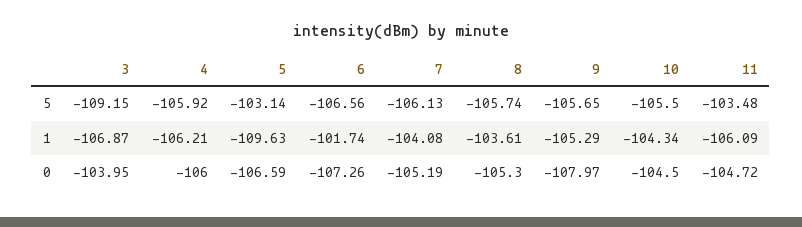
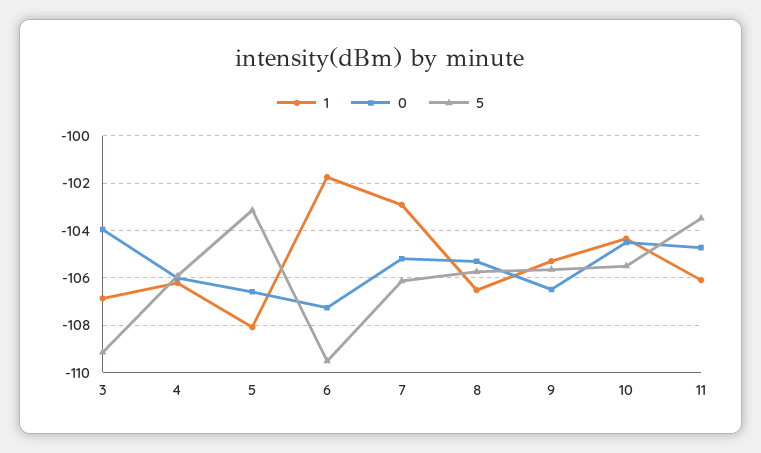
  {
    "5": {
      "3": -109.15,
      "4": -105.92,
      "5": -103.14,
-     "6": -106.56,
+     "6": -109.5,
      "7": -106.13,
      "8": -105.74,
      "9": -105.65,
      "10": -105.5,
      "11": -103.48
    },
    "1": {
      "3": -106.87,
      "4": -106.21,
-     "5": -109.63,
+     "5": -108,
      "6": -101.74,
-     "7": -104.08,
+     "7": -103,
-     "8": -103.61,
+     "8": -106.5,
      "9": -105.29,
      "10": -104.34,
      "11": -106.09
    },
    "0": {
      "3": -103.95,
      "4": -106,
      "5": -106.59,
      "6": -107.26,
      "7": -105.19,
      "8": -105.3,
-     "9": -107.97,
+     "9": -106.5,
      "10": -104.5,
      "11": -104.72
    }
  }

